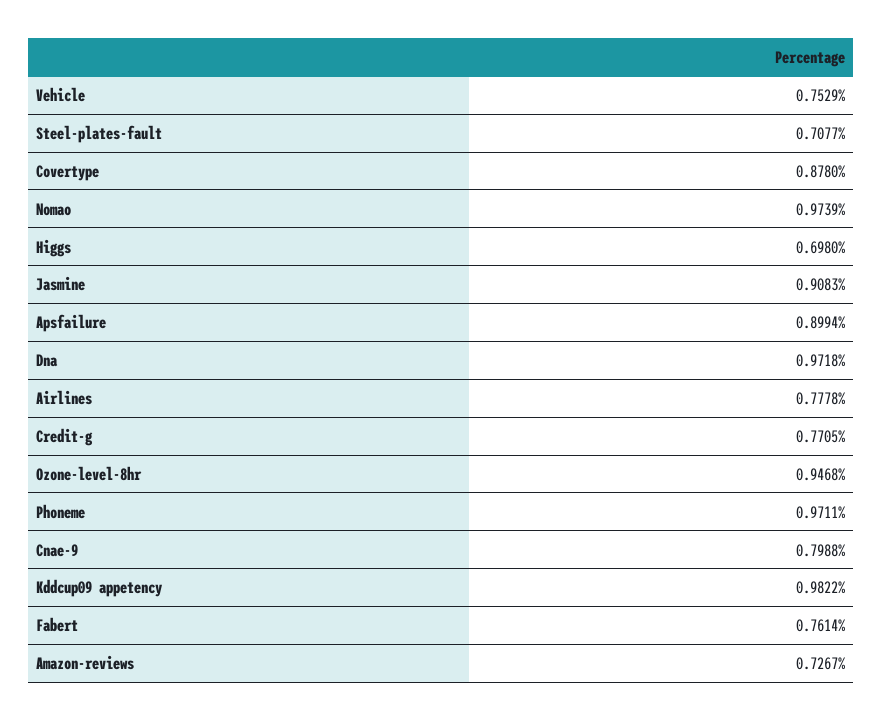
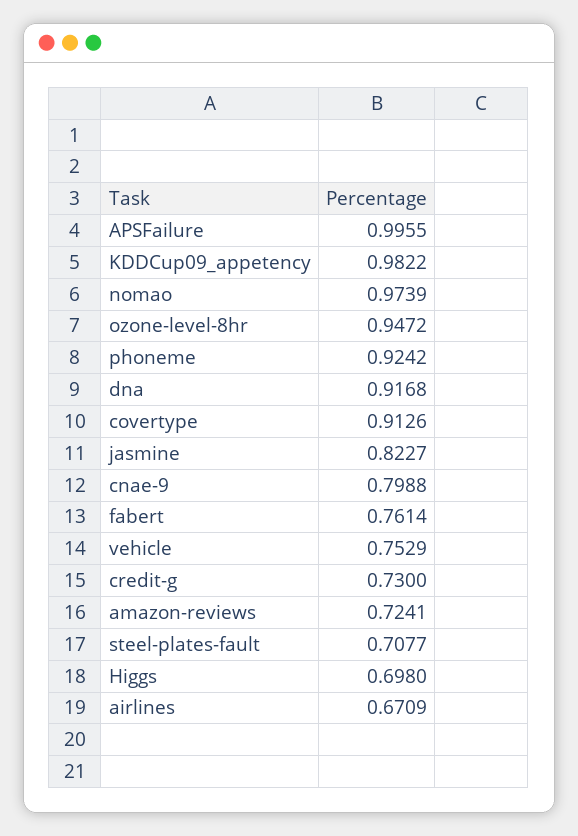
  {
    "Vehicle": 0.7529,
    "Steel-plates-fault": 0.7077,
-   "Covertype": 0.878,
+   "Covertype": 0.9126,
    "Nomao": 0.9739,
    "Higgs": 0.698,
-   "Jasmine": 0.9083,
+   "Jasmine": 0.8227,
-   "Apsfailure": 0.8994,
+   "Apsfailure": 0.9955,
-   "Dna": 0.9718,
+   "Dna": 0.9168,
-   "Airlines": 0.7778,
+   "Airlines": 0.6709,
-   "Credit-g": 0.7705,
+   "Credit-g": 0.73,
-   "Ozone-level-8hr": 0.9468,
+   "Ozone-level-8hr": 0.9472,
-   "Phoneme": 0.9711,
+   "Phoneme": 0.9242,
    "Cnae-9": 0.7988,
    "Kddcup09 appetency": 0.9822,
    "Fabert": 0.7614,
-   "Amazon-reviews": 0.7267
+   "Amazon-reviews": 0.7241
  }

